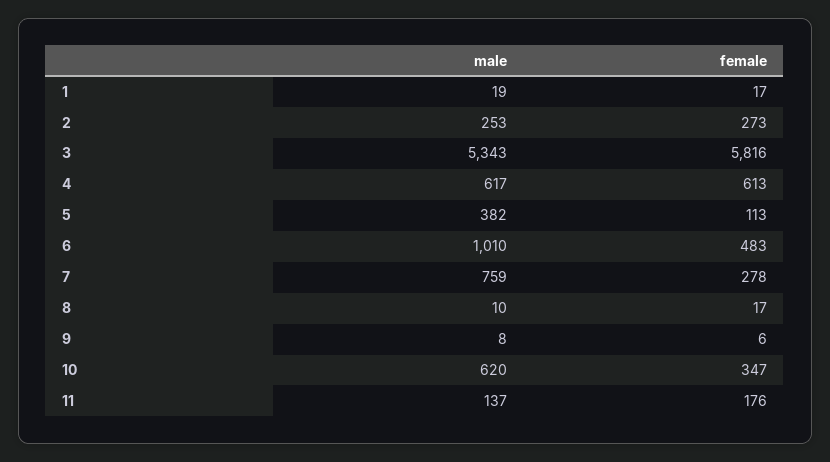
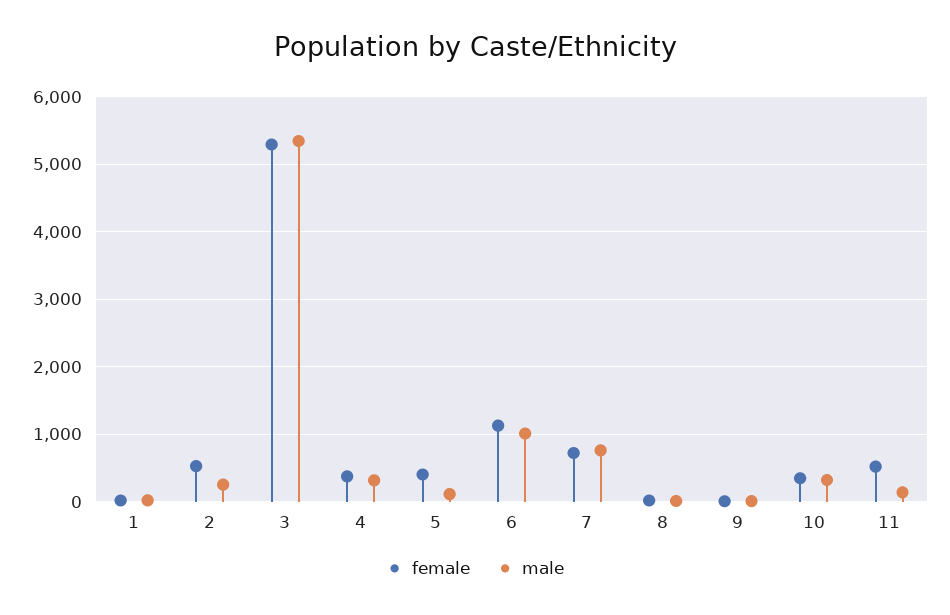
  {
    "male": {
      "1": 19,
      "2": 253,
      "3": 5343,
-     "4": 617,
+     "4": 300,
-     "5": 382,
+     "5": 100,
      "6": 1010,
      "7": 759,
      "8": 10,
      "9": 8,
-     "10": 620,
+     "10": 300,
      "11": 137
    },
    "female": {
      "1": 17,
-     "2": 273,
+     "2": 500,
-     "3": 5816,
+     "3": 5300,
-     "4": 613,
+     "4": 400,
-     "5": 113,
+     "5": 400,
-     "6": 483,
+     "6": 1100,
-     "7": 278,
+     "7": 700,
      "8": 17,
      "9": 6,
      "10": 347,
-     "11": 176
+     "11": 500
    }
  }

